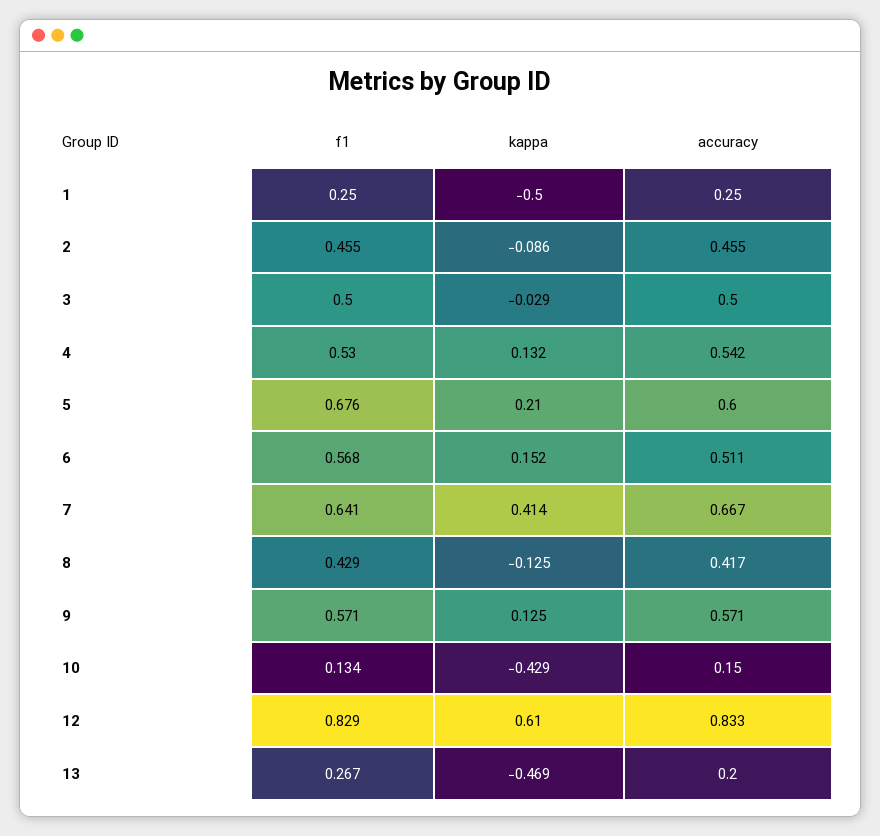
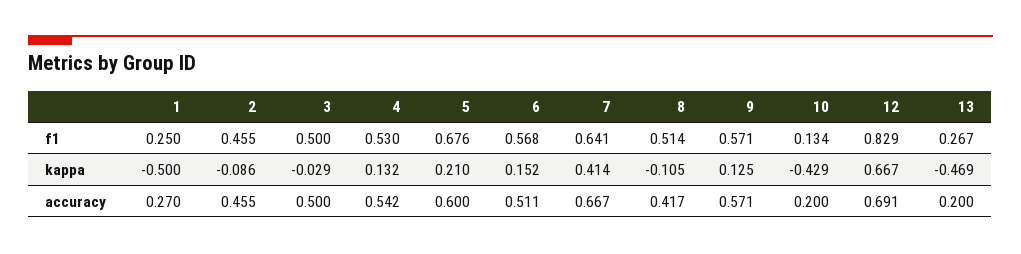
  {
    "f1": {
      "1": 0.25,
      "2": 0.455,
      "3": 0.5,
      "4": 0.53,
      "5": 0.676,
      "6": 0.568,
      "7": 0.641,
-     "8": 0.429,
+     "8": 0.514,
      "9": 0.571,
      "10": 0.134,
      "12": 0.829,
      "13": 0.267
    },
    "kappa": {
      "1": -0.5,
      "2": -0.086,
      "3": -0.029,
      "4": 0.132,
      "5": 0.21,
      "6": 0.152,
      "7": 0.414,
-     "8": -0.125,
+     "8": -0.105,
      "9": 0.125,
      "10": -0.429,
-     "12": 0.61,
+     "12": 0.667,
      "13": -0.469
    },
    "accuracy": {
-     "1": 0.25,
+     "1": 0.27,
      "2": 0.455,
      "3": 0.5,
      "4": 0.542,
      "5": 0.6,
      "6": 0.511,
      "7": 0.667,
      "8": 0.417,
      "9": 0.571,
-     "10": 0.15,
+     "10": 0.2,
-     "12": 0.833,
+     "12": 0.691,
      "13": 0.2
    }
  }

